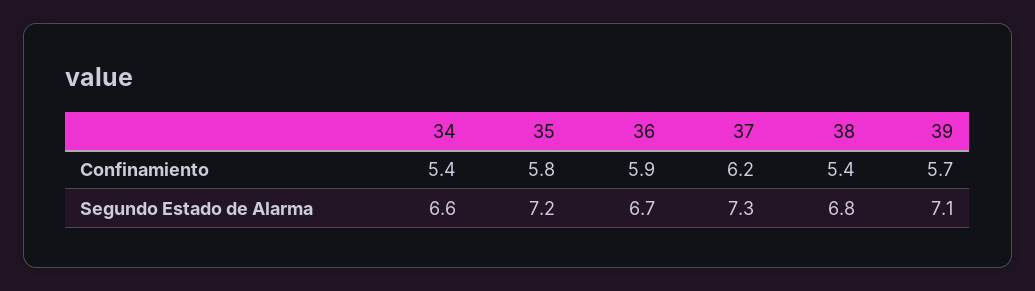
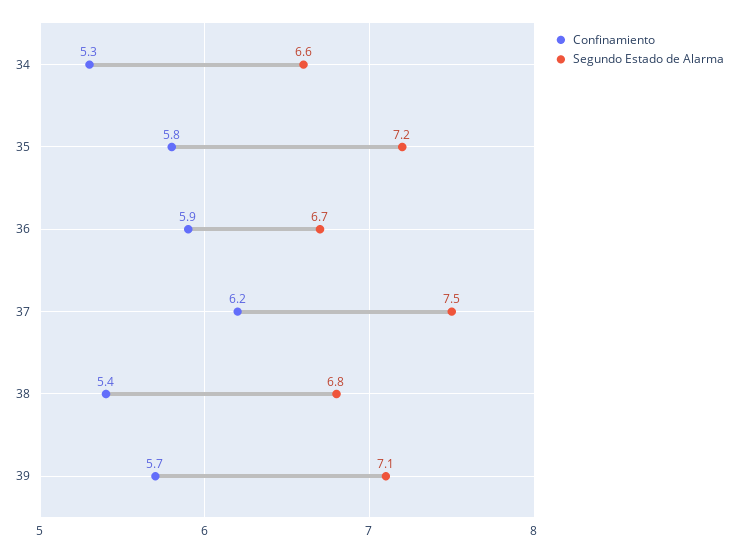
  {
    "Confinamiento": {
-     "34": 5.4,
+     "34": 5.3,
      "35": 5.8,
      "36": 5.9,
      "37": 6.2,
      "38": 5.4,
      "39": 5.7
    },
    "Segundo Estado de Alarma": {
      "34": 6.6,
      "35": 7.2,
      "36": 6.7,
-     "37": 7.3,
+     "37": 7.5,
      "38": 6.8,
      "39": 7.1
    }
  }

